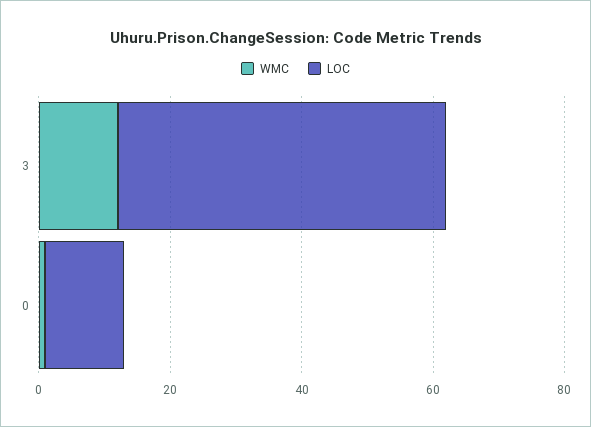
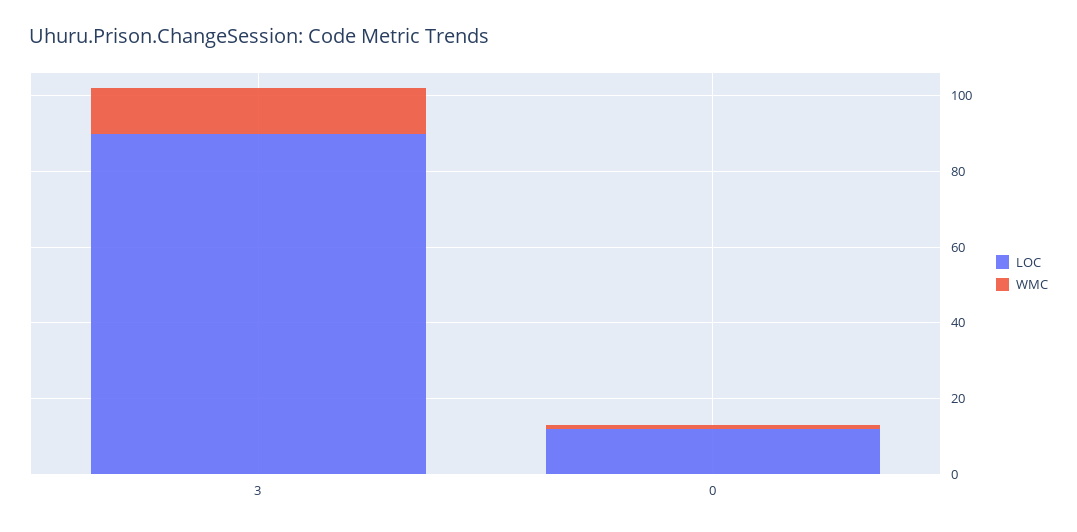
  {
    "WMC": {
      "3": 10,
      "0": 0
    },
    "LOC": {
-     "3": 50,
+     "3": 90,
      "0": 10
    }
  }

